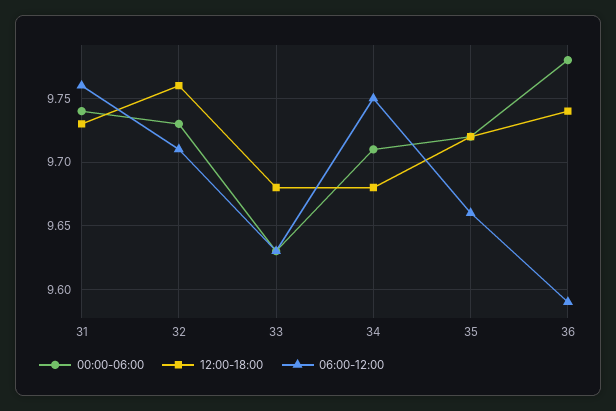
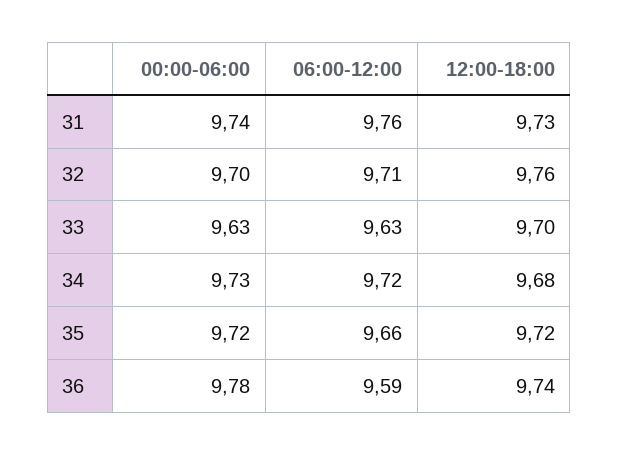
  {
    "00:00-06:00": {
      "31": 9.74,
-     "32": 9.73,
+     "32": 9.7,
      "33": 9.63,
-     "34": 9.71,
+     "34": 9.73,
      "35": 9.72,
      "36": 9.78
    },
    "12:00-18:00": {
      "31": 9.73,
      "32": 9.76,
-     "33": 9.68,
+     "33": 9.7,
      "34": 9.68,
      "35": 9.72,
      "36": 9.74
    },
    "06:00-12:00": {
      "31": 9.76,
      "32": 9.71,
      "33": 9.63,
-     "34": 9.75,
+     "34": 9.72,
      "35": 9.66,
      "36": 9.59
    }
  }

